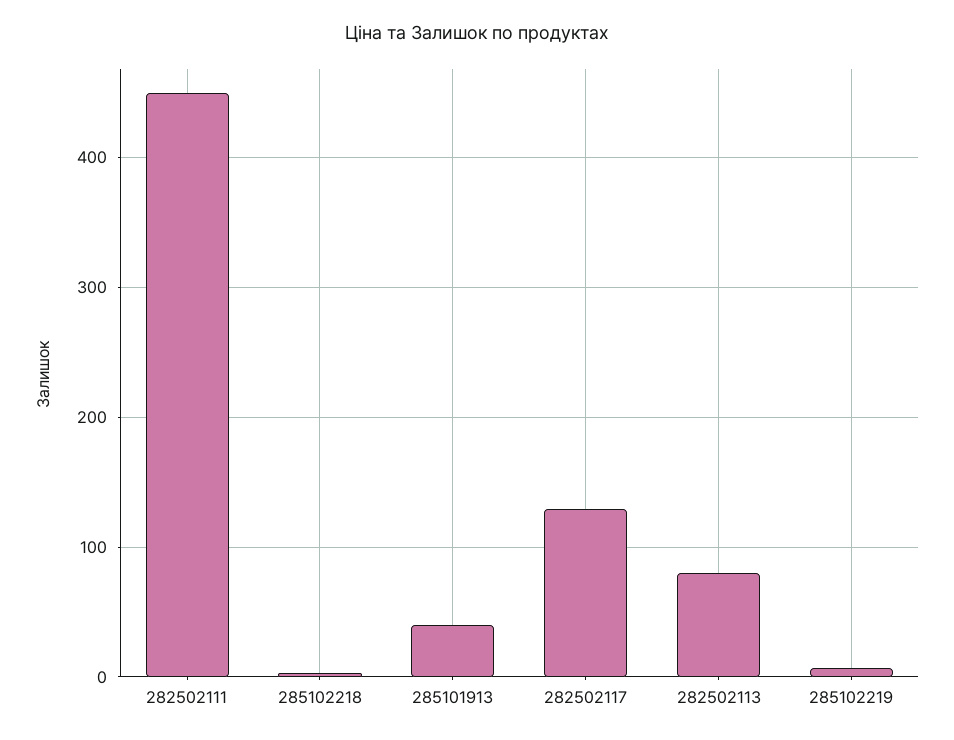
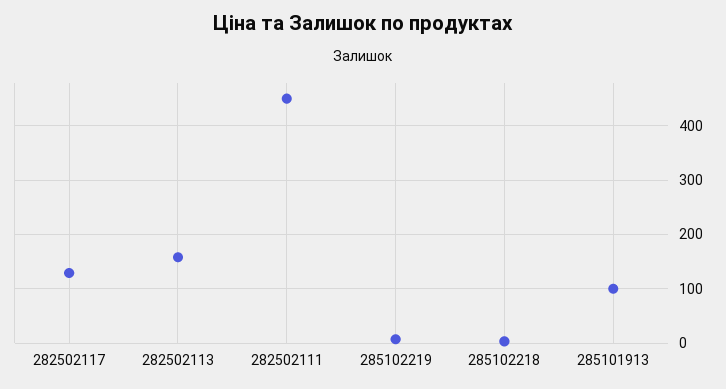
  {
    "282502111": 450,
    "285102218": 0,
-   "285101913": 40,
+   "285101913": 100,
    "282502117": 130,
-   "282502113": 80,
+   "282502113": 160,
    "285102219": 10
  }

